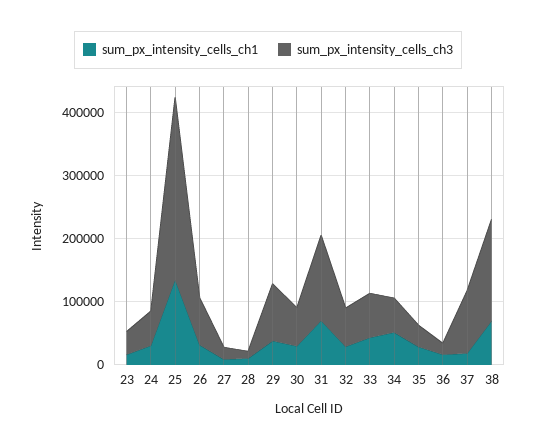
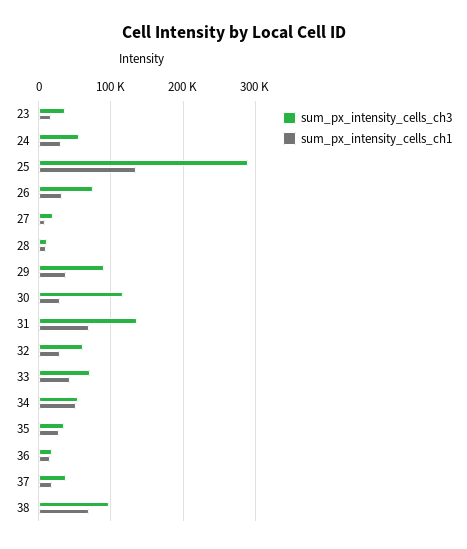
  {
    "sum_px_intensity_cells_ch1": {
      "23": 20000,
      "24": 30000,
      "25": 140000,
      "26": 30000,
      "27": 10000,
      "28": 10000,
      "29": 40000,
      "30": 30000,
      "31": 70000,
      "32": 30000,
      "33": 40000,
      "34": 50000,
      "35": 30000,
      "36": 20000,
      "37": 20000,
      "38": 70000
    },
    "sum_px_intensity_cells_ch3": {
      "23": 40000,
      "24": 60000,
      "25": 290000,
      "26": 70000,
      "27": 20000,
      "28": 10000,
      "29": 90000,
-     "30": 60000,
+     "30": 120000,
      "31": 140000,
      "32": 60000,
      "33": 70000,
      "34": 50000,
      "35": 30000,
      "36": 20000,
-     "37": 100000,
+     "37": 40000,
-     "38": 160000
+     "38": 100000
    }
  }

